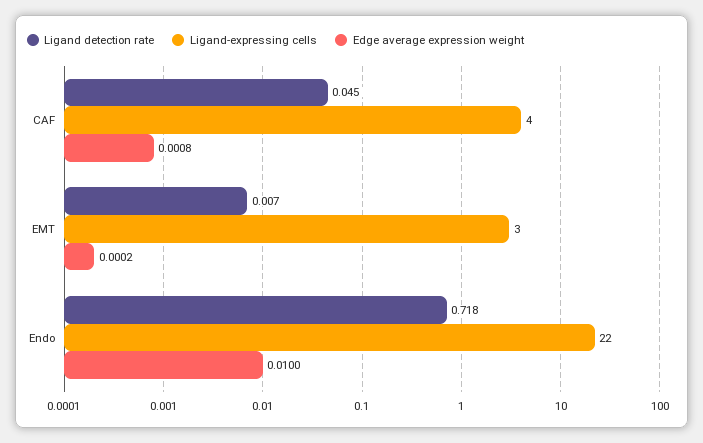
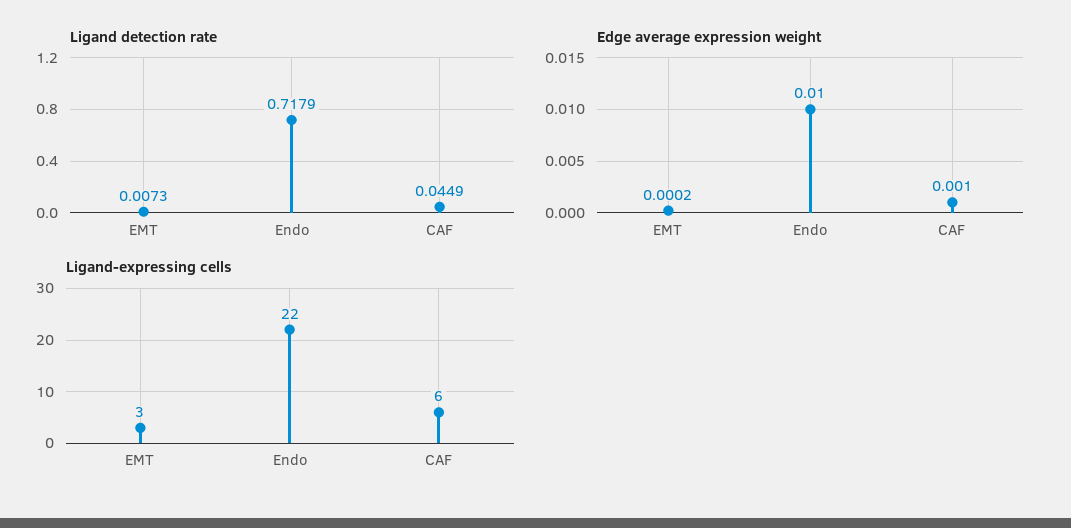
  {
    "Ligand detection rate": {
      "CAF": 0.0449,
      "EMT": 0.0073,
      "Endo": 0.7179
    },
    "Ligand-expressing cells": {
-     "CAF": 4,
+     "CAF": 6,
      "EMT": 3,
      "Endo": 22
    },
    "Edge average expression weight": {
-     "CAF": 0.0008,
+     "CAF": 0.001,
      "EMT": 0.0002,
      "Endo": 0.01
    }
  }

